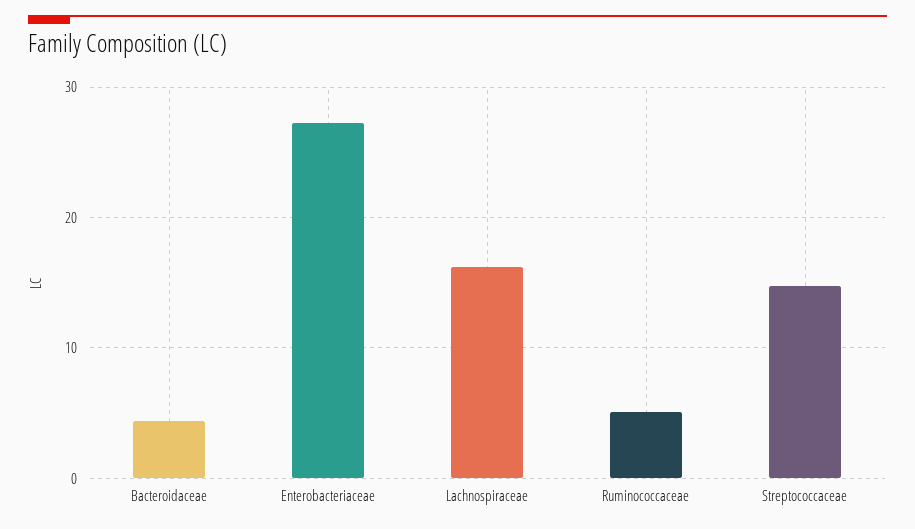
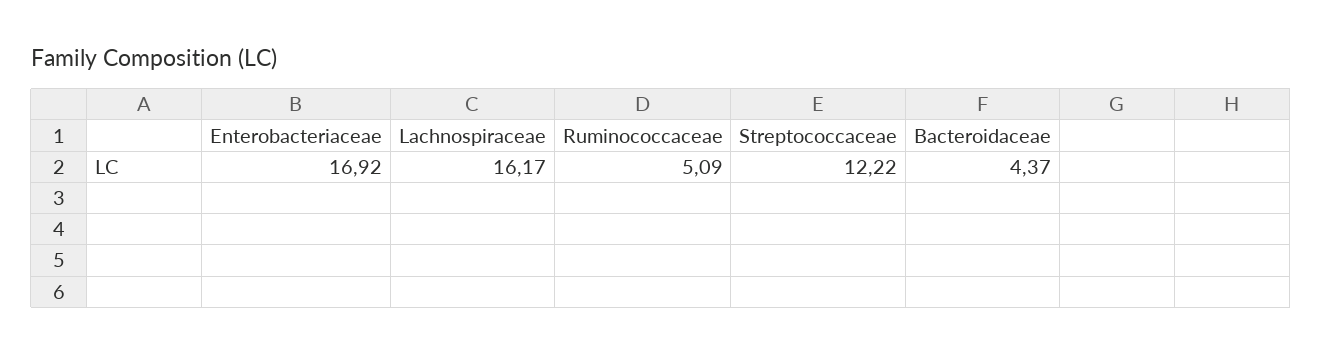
  {
    "Bacteroidaceae": 4.37,
-   "Enterobacteriaceae": 27,
+   "Enterobacteriaceae": 16.92,
    "Lachnospiraceae": 16.17,
    "Ruminococcaceae": 5.09,
-   "Streptococcaceae": 15
+   "Streptococcaceae": 12.22
  }

